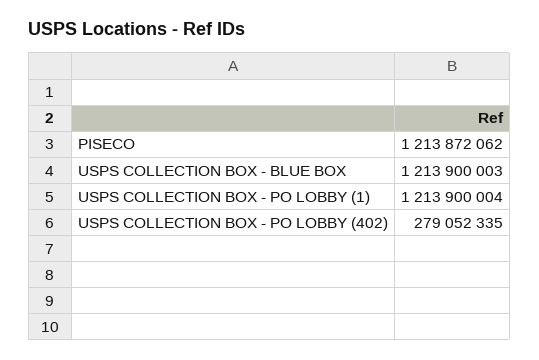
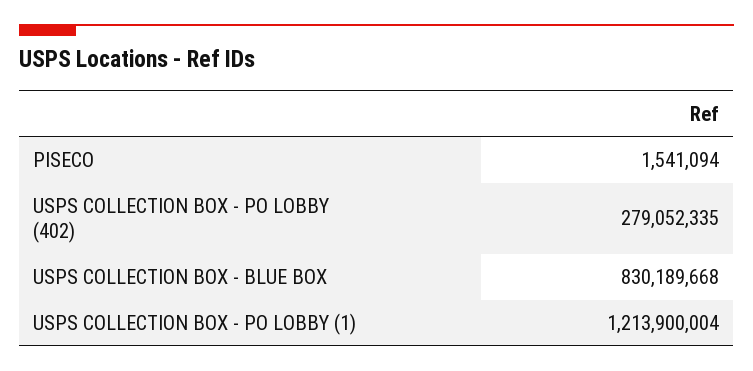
  {
-   "PISECO": 1213872062,
+   "PISECO": 1541094,
-   "USPS COLLECTION BOX - BLUE BOX": 1213900003,
+   "USPS COLLECTION BOX - BLUE BOX": 830189668,
    "USPS COLLECTION BOX - PO LOBBY (1)": 1213900004,
    "USPS COLLECTION BOX - PO LOBBY (402)": 279052335
  }

